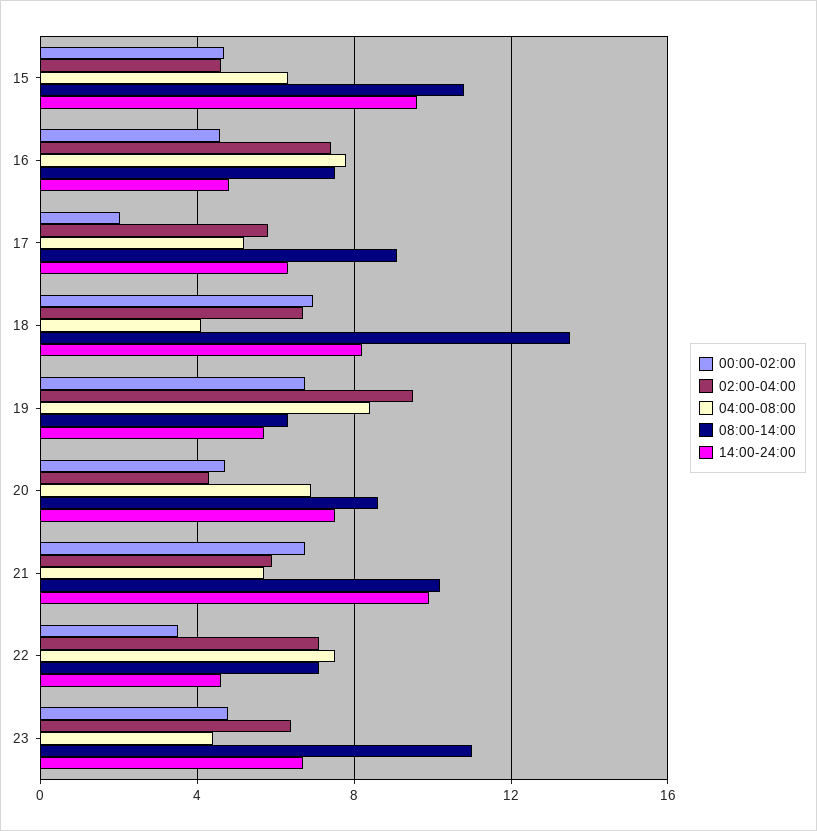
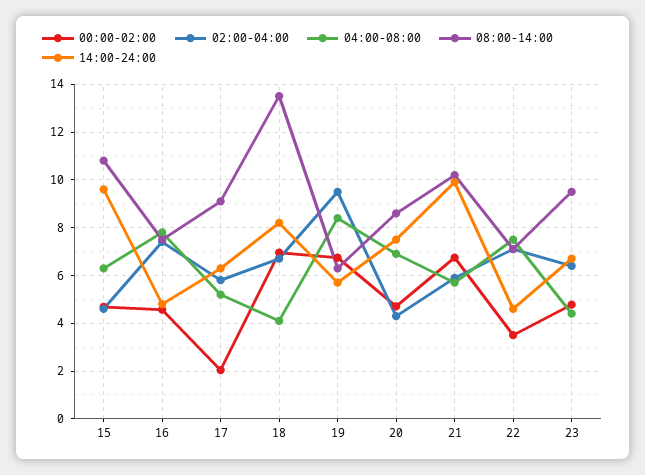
  {
    "00:00-02:00": {
      "15": 4.5,
      "16": 4.5,
      "17": 2,
      "18": 7,
      "19": 7,
      "20": 4.5,
      "21": 7,
      "22": 3.5,
      "23": 5
    },
    "02:00-04:00": {
      "15": 4.5,
      "16": 7.5,
      "17": 6,
      "18": 6.5,
      "19": 9.5,
      "20": 4.5,
      "21": 6,
      "22": 7,
      "23": 6.5
    },
    "04:00-08:00": {
      "15": 6.5,
      "16": 8,
      "17": 5,
      "18": 4,
      "19": 8.5,
      "20": 7,
      "21": 5.5,
      "22": 7.5,
      "23": 4.5
    },
    "08:00-14:00": {
      "15": 11,
      "16": 7.5,
      "17": 9,
      "18": 13.5,
      "19": 6.5,
      "20": 8.5,
      "21": 10,
      "22": 7,
-     "23": 11
+     "23": 9.5
    },
    "14:00-24:00": {
      "15": 9.5,
      "16": 5,
      "17": 6.5,
      "18": 8,
      "19": 5.5,
      "20": 7.5,
      "21": 10,
      "22": 4.5,
      "23": 6.5
    }
  }

